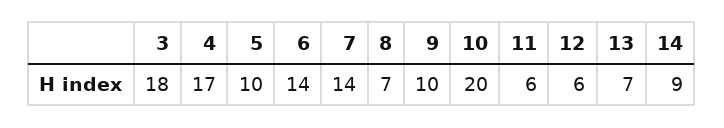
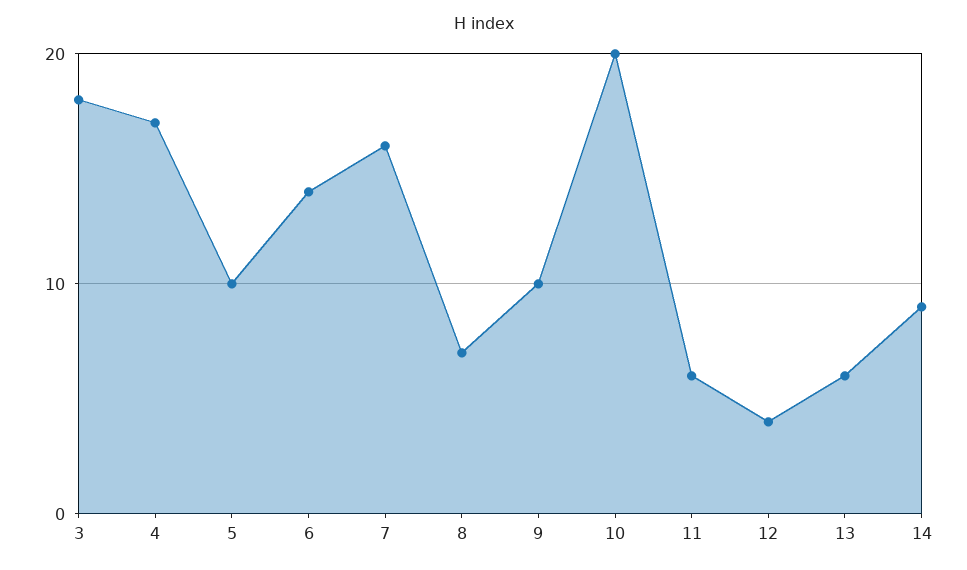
  {
    "3": 18,
    "4": 17,
    "5": 10,
    "6": 14,
-   "7": 14,
+   "7": 16,
    "8": 7,
    "9": 10,
    "10": 20,
    "11": 6,
-   "12": 6,
+   "12": 4,
-   "13": 7,
+   "13": 6,
    "14": 9
  }

